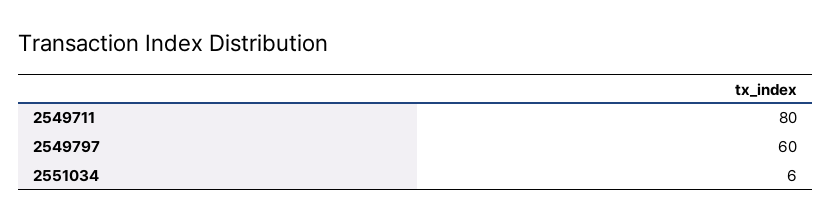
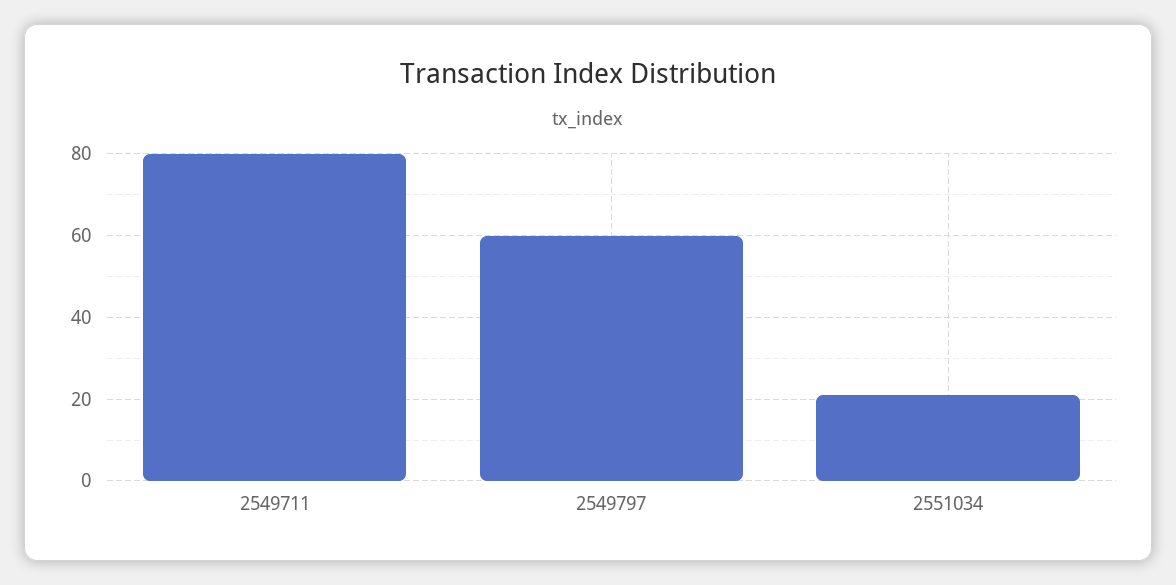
  {
    "2549711": 80,
    "2549797": 60,
-   "2551034": 6
+   "2551034": 20
  }

